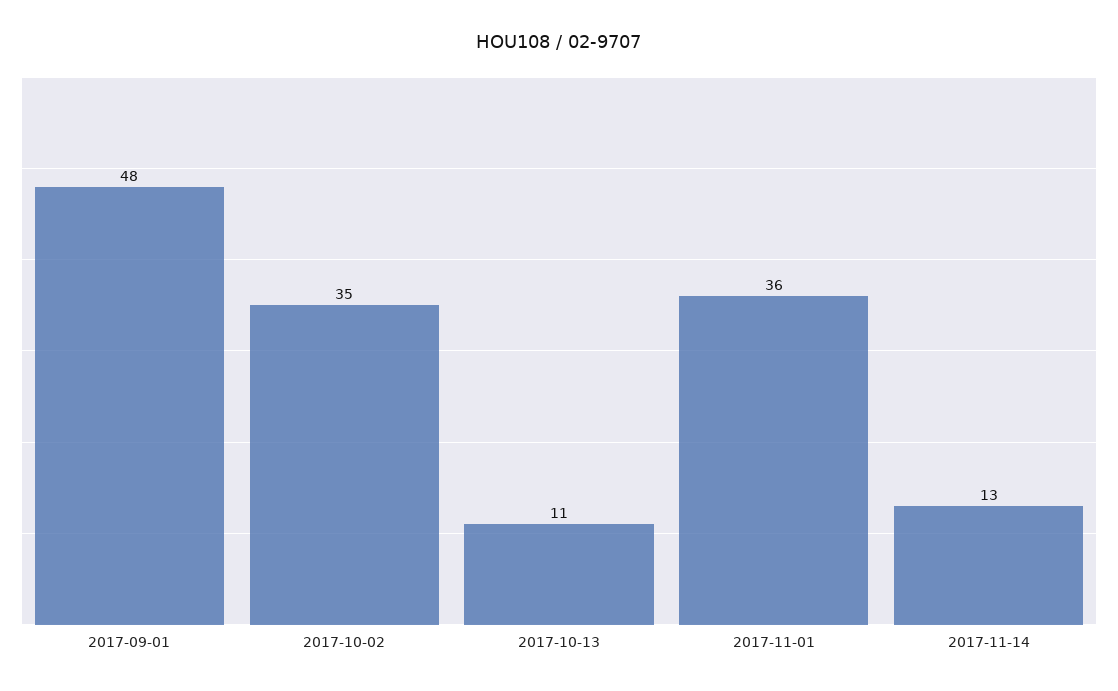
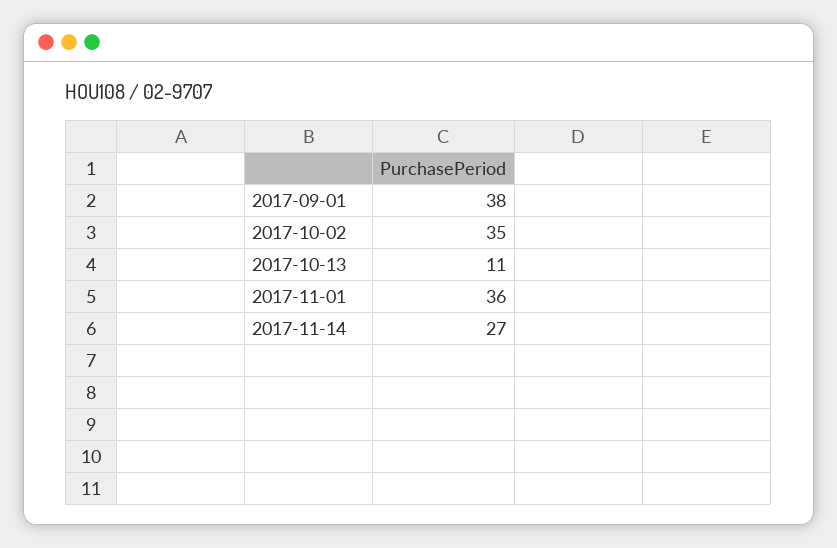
  {
-   "2017-09-01": 48,
+   "2017-09-01": 38,
    "2017-10-02": 35,
    "2017-10-13": 11,
    "2017-11-01": 36,
-   "2017-11-14": 13
+   "2017-11-14": 27
  }

